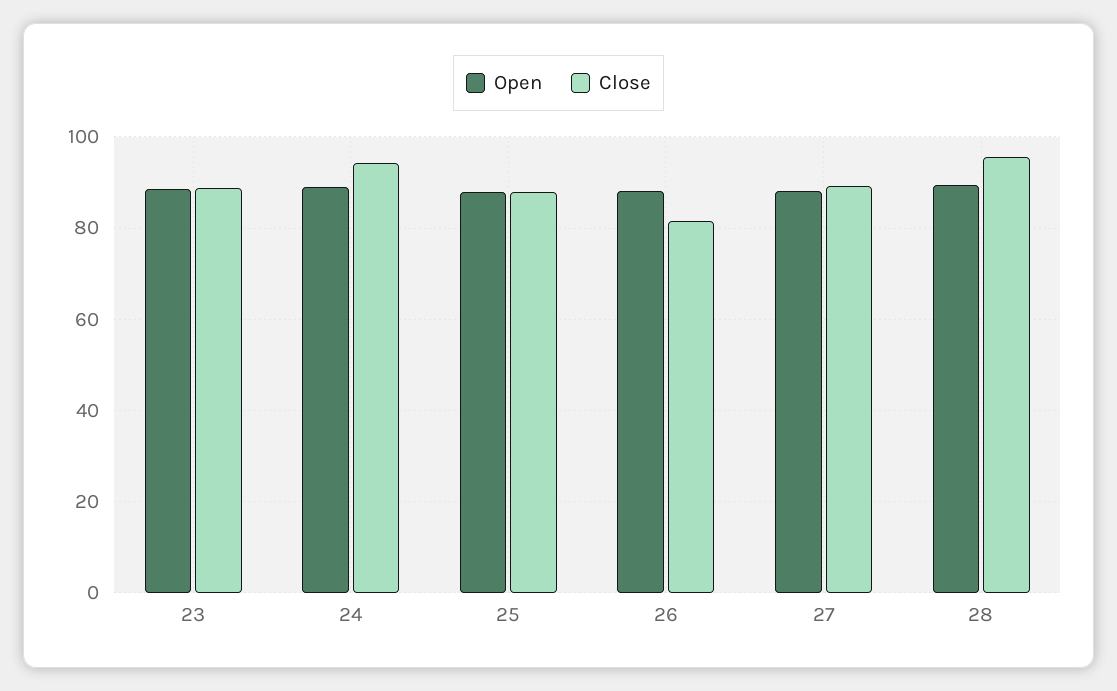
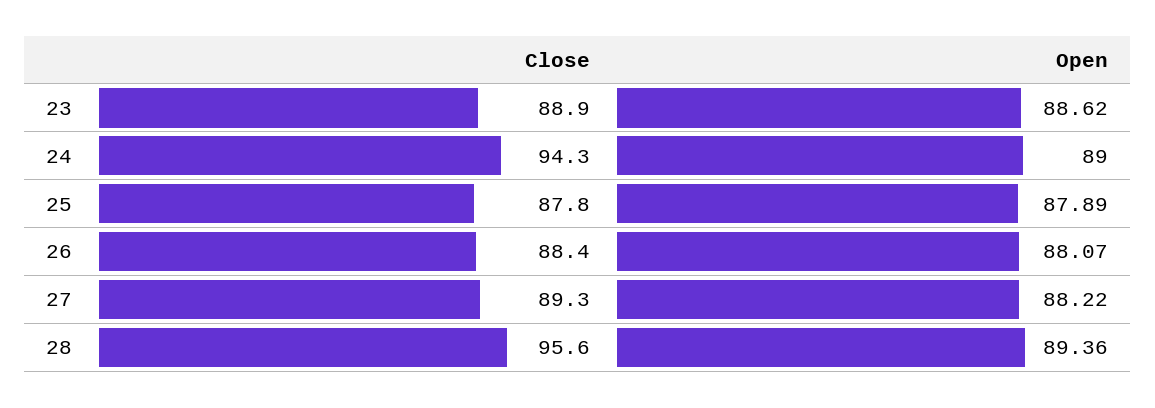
  {
    "Open": {
      "23": 88.62,
      "24": 89,
      "25": 87.89,
      "26": 88.07,
      "27": 88.22,
      "28": 89.36
    },
    "Close": {
      "23": 88.9,
      "24": 94.3,
      "25": 87.8,
-     "26": 82,
+     "26": 88.4,
      "27": 89.3,
      "28": 95.6
    }
  }

